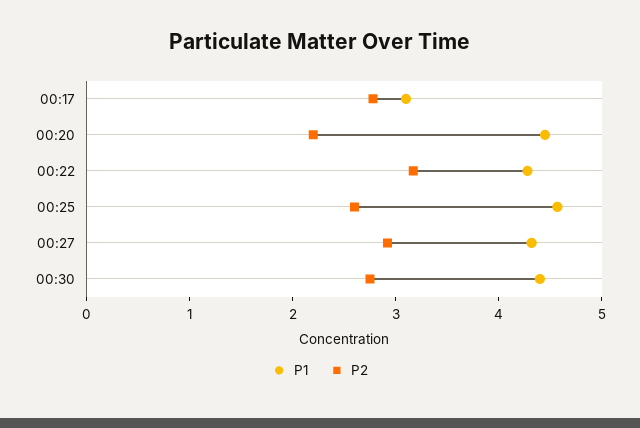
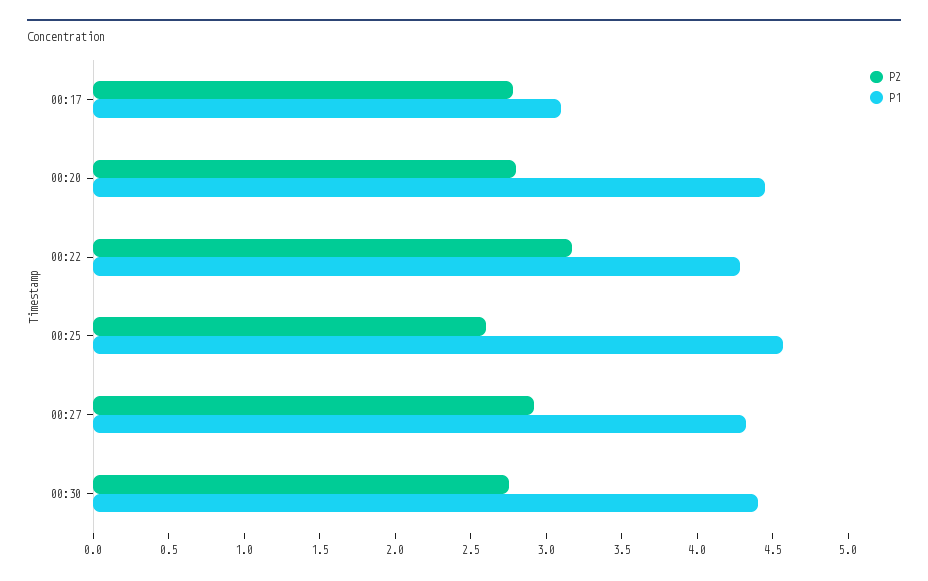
  {
    "P1": {
      "00:17": 3.1,
      "00:20": 4.5,
      "00:22": 4.3,
      "00:25": 4.6,
      "00:27": 4.3,
      "00:30": 4.4
    },
    "P2": {
      "00:17": 2.8,
-     "00:20": 2.2,
+     "00:20": 2.8,
      "00:22": 3.2,
      "00:25": 2.6,
      "00:27": 2.9,
      "00:30": 2.8
    }
  }

